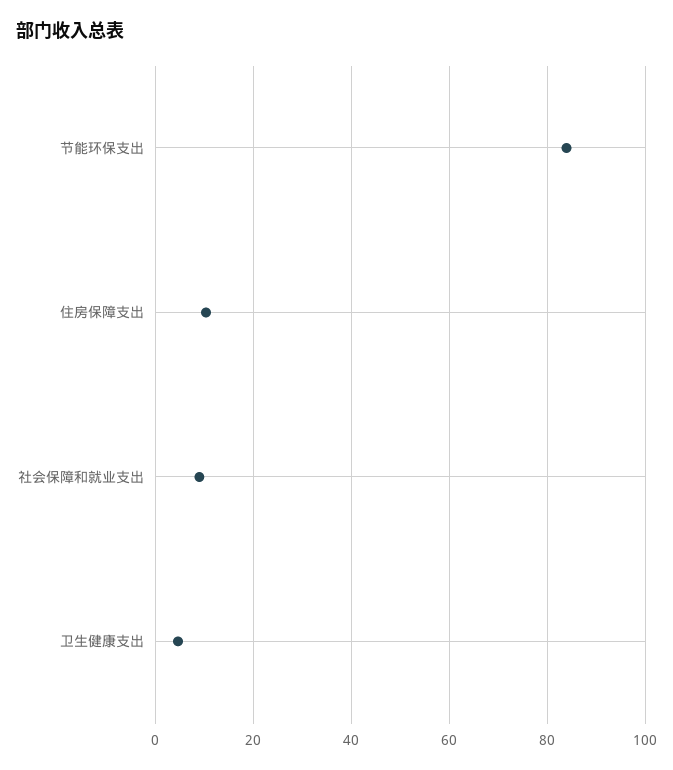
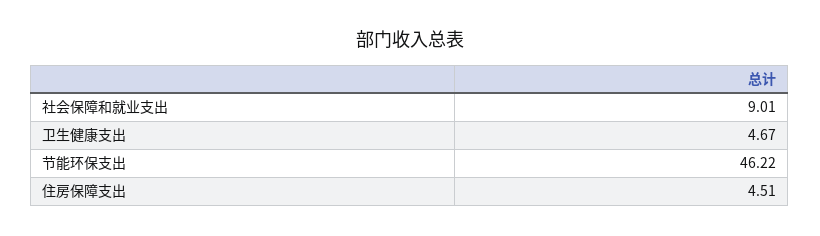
  {
-   "节能环保支出": 84,
+   "节能环保支出": 46.22,
-   "住房保障支出": 10,
+   "住房保障支出": 4.51,
    "社会保障和就业支出": 9.01,
    "卫生健康支出": 4.67
  }

